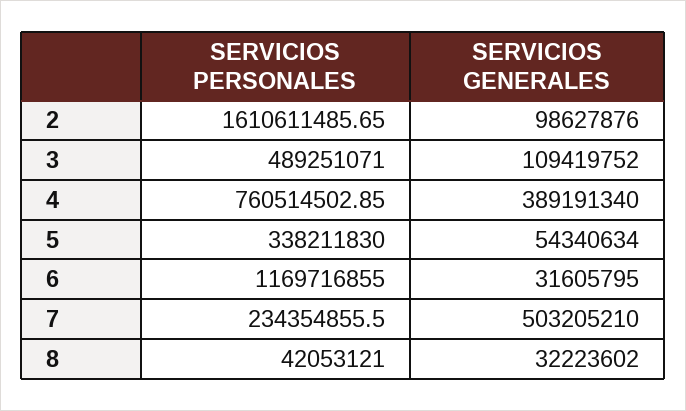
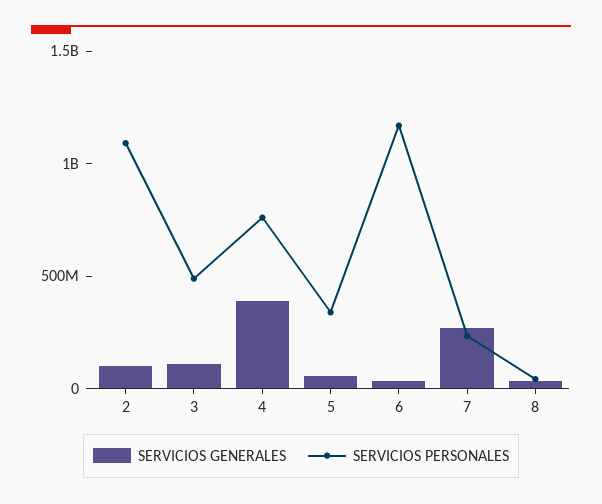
  {
    "SERVICIOS PERSONALES": {
-     "2": 1610611485.65,
+     "2": 1100000000,
      "3": 489251071,
      "4": 760514502.85,
      "5": 338211830,
      "6": 1169716855,
      "7": 234354855.5,
      "8": 42053121
    },
    "SERVICIOS GENERALES": {
      "2": 98627876,
      "3": 109419752,
      "4": 389191340,
      "5": 54340634,
      "6": 31605795,
-     "7": 503205210,
+     "7": 300000000,
      "8": 32223602
    }
  }

